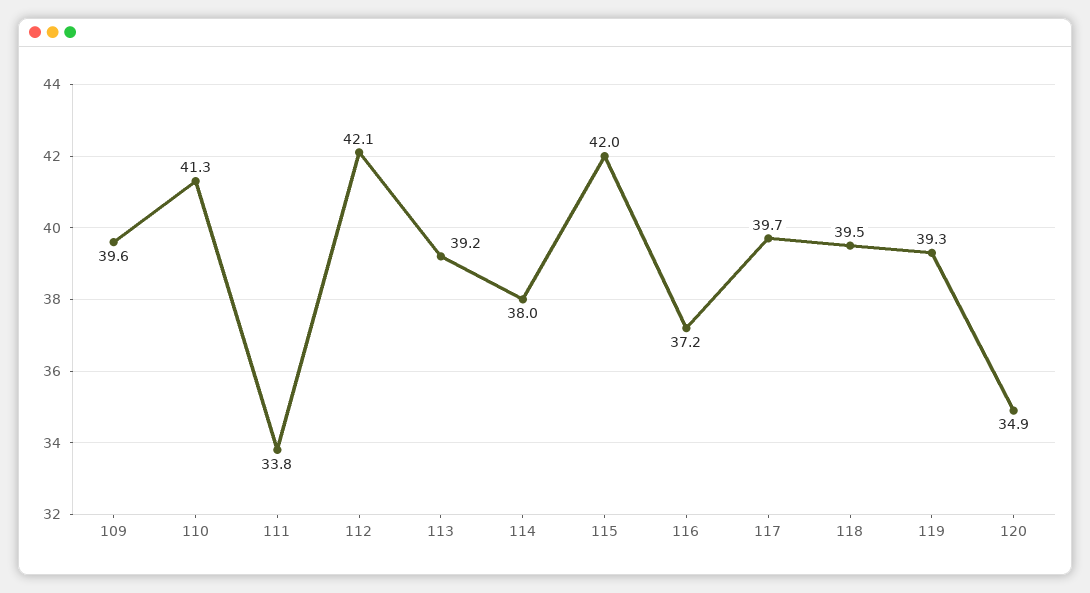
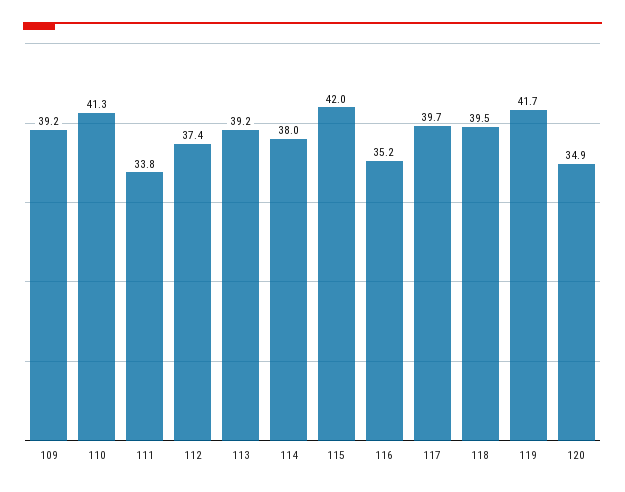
  {
-   "109": 39.6,
+   "109": 39.2,
    "110": 41.3,
    "111": 33.8,
-   "112": 42.1,
+   "112": 37.4,
    "113": 39.2,
    "114": 38,
    "115": 42,
-   "116": 37.2,
+   "116": 35.2,
    "117": 39.7,
    "118": 39.5,
-   "119": 39.3,
+   "119": 41.7,
    "120": 34.9
  }

